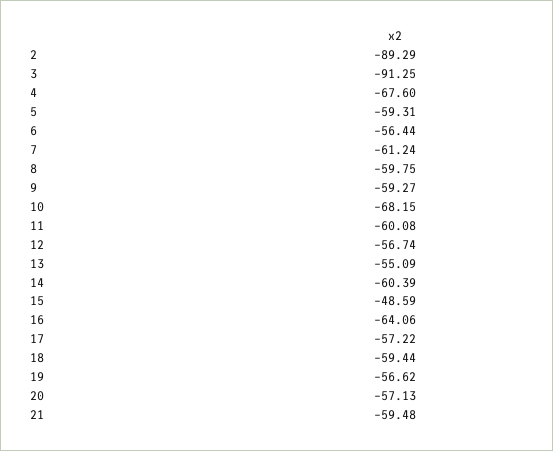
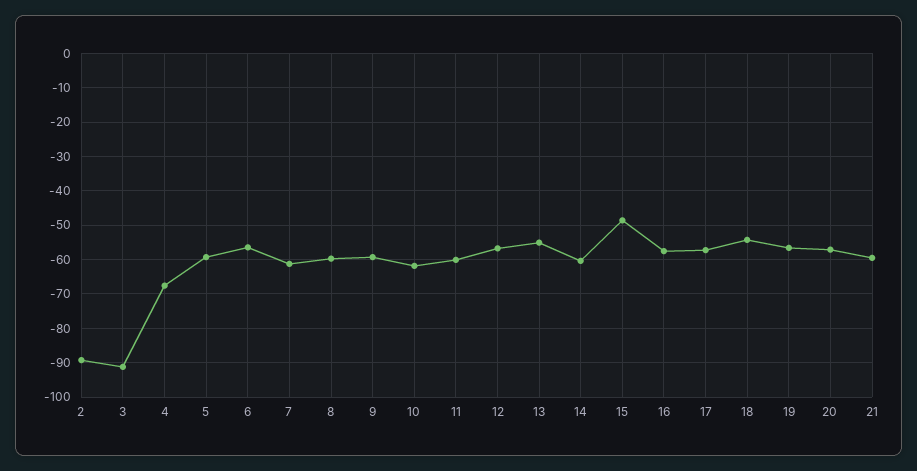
  {
    "2": -89.29,
    "3": -91.25,
    "4": -67.6,
    "5": -59.31,
    "6": -56.44,
    "7": -61.24,
    "8": -59.75,
    "9": -59.27,
-   "10": -68.15,
+   "10": -62,
    "11": -60.08,
    "12": -56.74,
    "13": -55.09,
    "14": -60.39,
    "15": -48.59,
-   "16": -64.06,
+   "16": -58,
    "17": -57.22,
-   "18": -59.44,
+   "18": -54,
    "19": -56.62,
    "20": -57.13,
    "21": -59.48
  }

